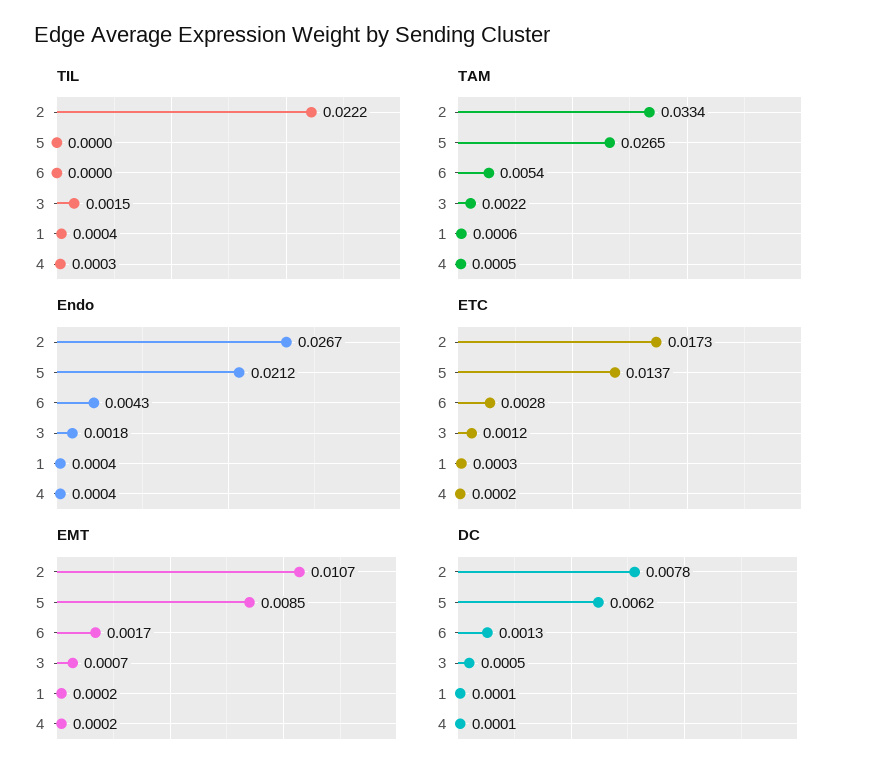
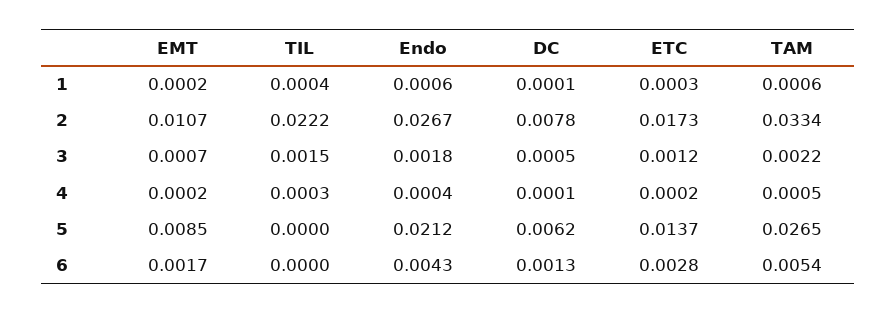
  {
    "TIL": {
      "2": 0.0222,
      "5": 0,
      "6": 0,
      "3": 0.0015,
      "1": 0.0004,
      "4": 0.0003
    },
    "TAM": {
      "2": 0.0334,
      "5": 0.0265,
      "6": 0.0054,
      "3": 0.0022,
      "1": 0.0006,
      "4": 0.0005
    },
    "Endo": {
      "2": 0.0267,
      "5": 0.0212,
      "6": 0.0043,
      "3": 0.0018,
-     "1": 0.0004,
+     "1": 0.0006,
      "4": 0.0004
    },
    "ETC": {
      "2": 0.0173,
      "5": 0.0137,
      "6": 0.0028,
      "3": 0.0012,
      "1": 0.0003,
      "4": 0.0002
    },
    "EMT": {
      "2": 0.0107,
      "5": 0.0085,
      "6": 0.0017,
      "3": 0.0007,
      "1": 0.0002,
      "4": 0.0002
    },
    "DC": {
      "2": 0.0078,
      "5": 0.0062,
      "6": 0.0013,
      "3": 0.0005,
      "1": 0.0001,
      "4": 0.0001
    }
  }

